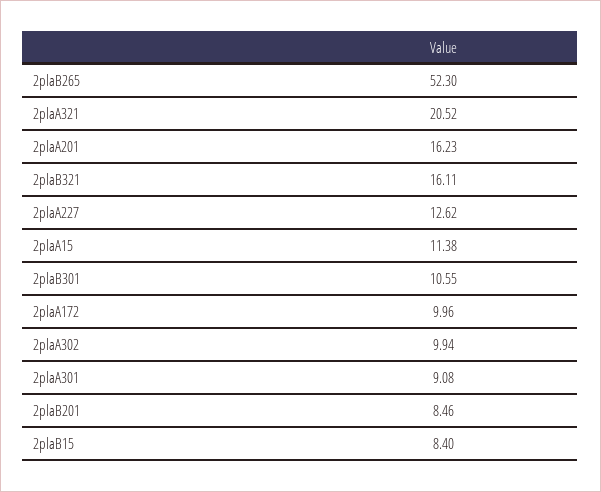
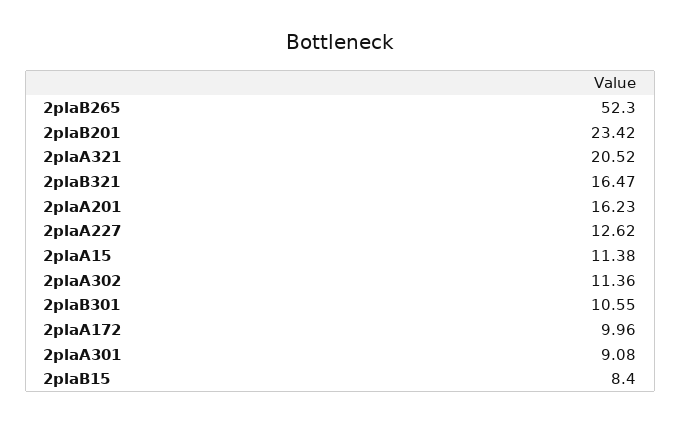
  {
    "2plaB265": 52.3,
    "2plaA321": 20.52,
    "2plaA201": 16.23,
-   "2plaB321": 16.11,
+   "2plaB321": 16.47,
    "2plaA227": 12.62,
    "2plaA15": 11.38,
    "2plaB301": 10.55,
    "2plaA172": 9.96,
-   "2plaA302": 9.94,
+   "2plaA302": 11.36,
    "2plaA301": 9.08,
-   "2plaB201": 8.46,
+   "2plaB201": 23.42,
    "2plaB15": 8.4
  }

